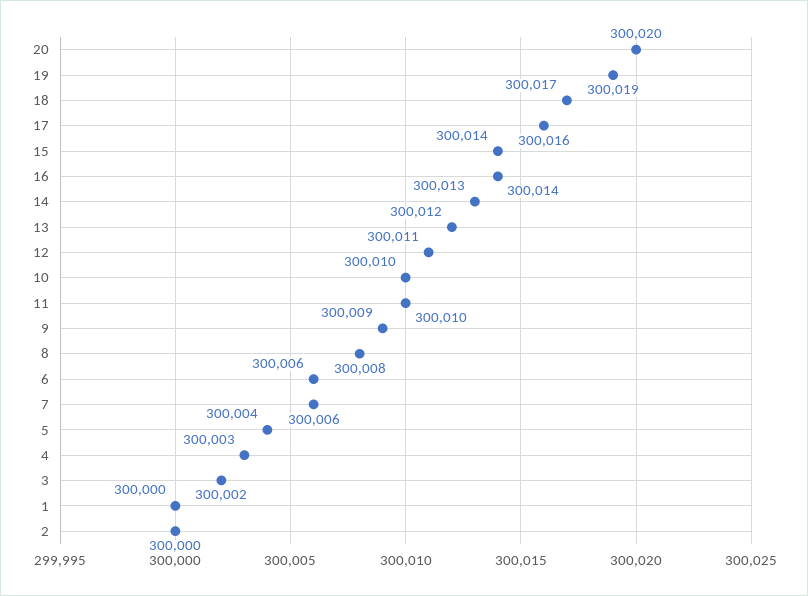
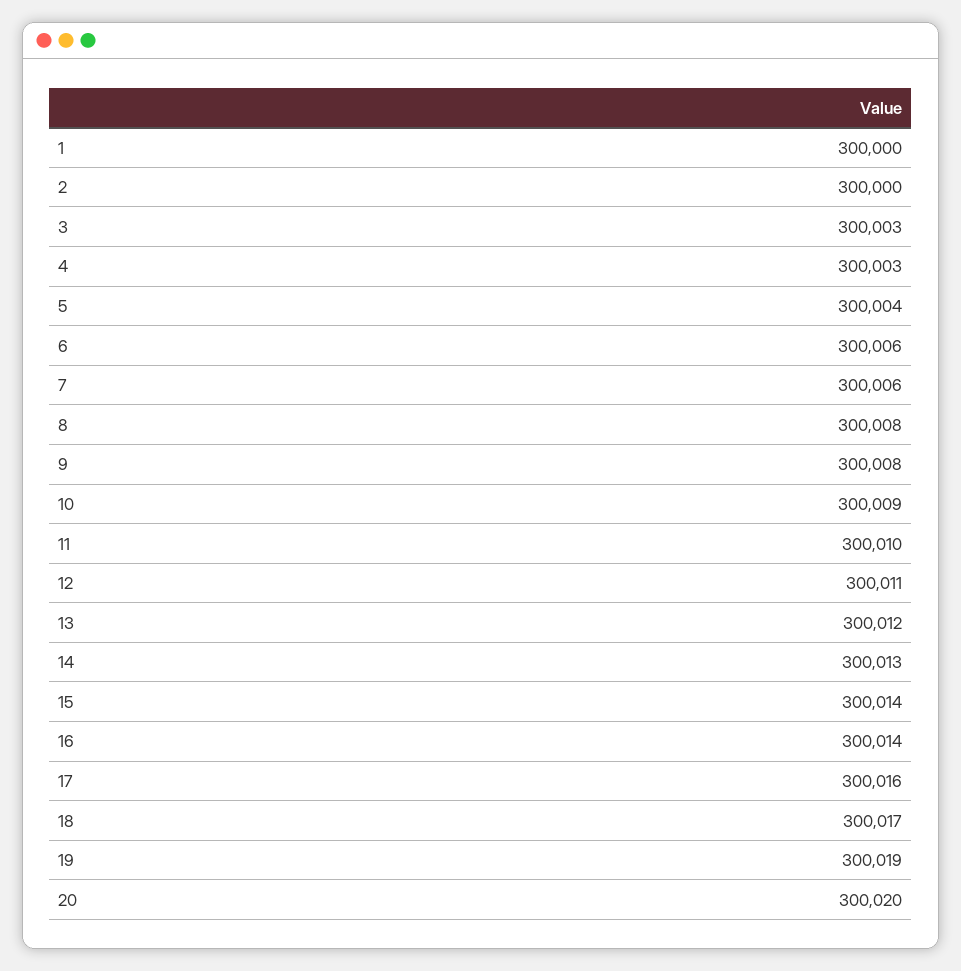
  {
    "20": 300020,
    "19": 300019,
    "18": 300017,
    "17": 300016,
    "15": 300014,
    "16": 300014,
    "14": 300013,
    "13": 300012,
    "12": 300011,
-   "10": 300010,
+   "10": 300009,
    "11": 300010,
-   "9": 300009,
+   "9": 300008,
    "8": 300008,
    "6": 300006,
    "7": 300006,
    "5": 300004,
    "4": 300003,
-   "3": 300002,
+   "3": 300003,
    "1": 300000,
    "2": 300000
  }

